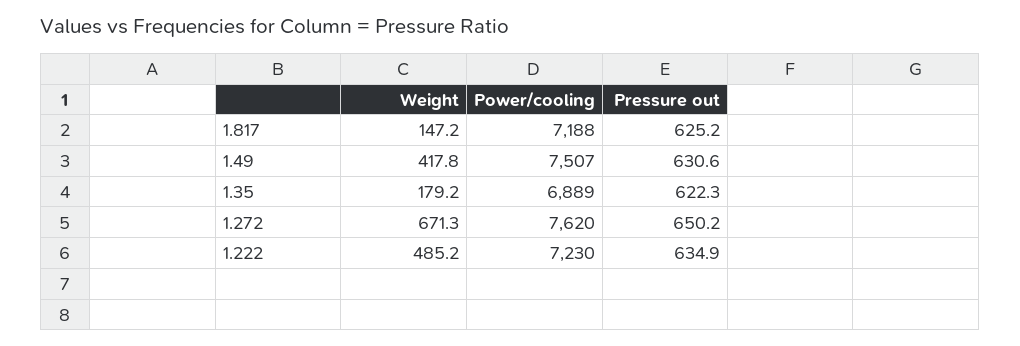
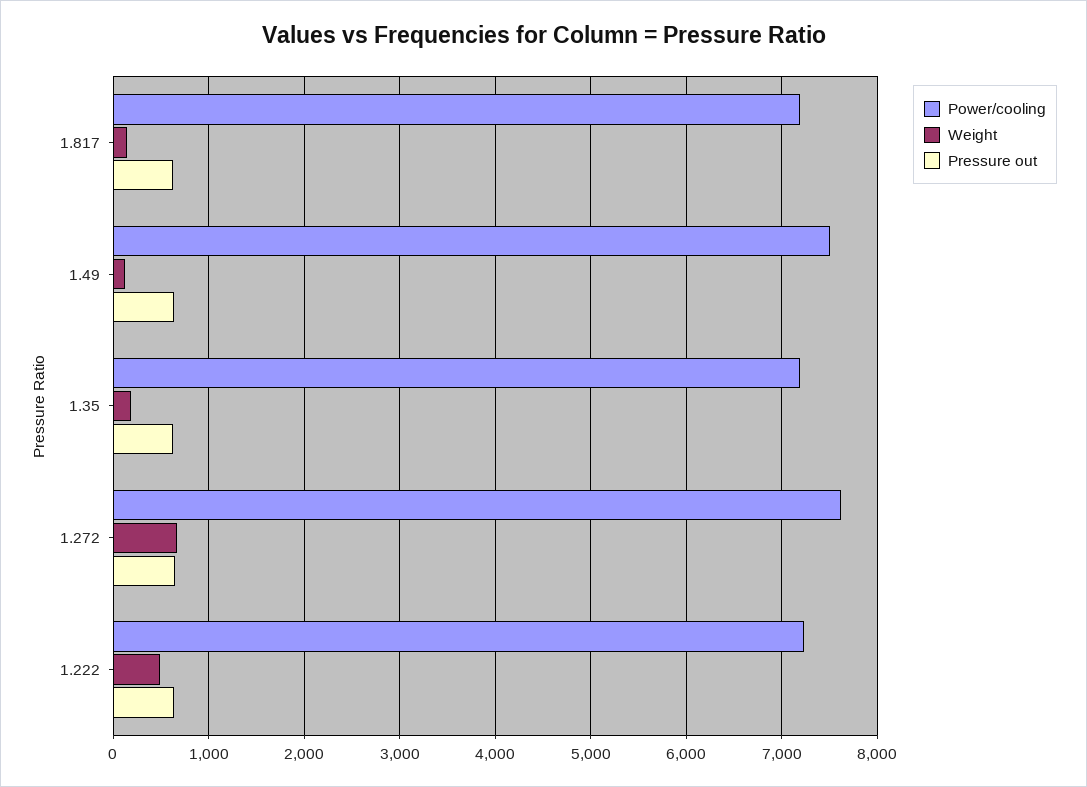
  {
    "Weight": {
      "1.817": 147.2,
-     "1.49": 417.8,
+     "1.49": 100,
      "1.35": 179.2,
      "1.272": 671.3,
      "1.222": 485.2
    },
    "Power/cooling": {
      "1.817": 7188,
      "1.49": 7507,
-     "1.35": 6889,
+     "1.35": 7200,
      "1.272": 7620,
      "1.222": 7230
    },
    "Pressure out": {
      "1.817": 625.2,
      "1.49": 630.6,
      "1.35": 622.3,
      "1.272": 650.2,
      "1.222": 634.9
    }
  }

